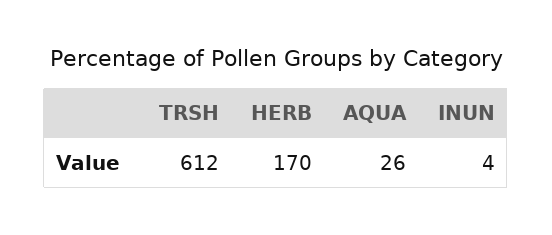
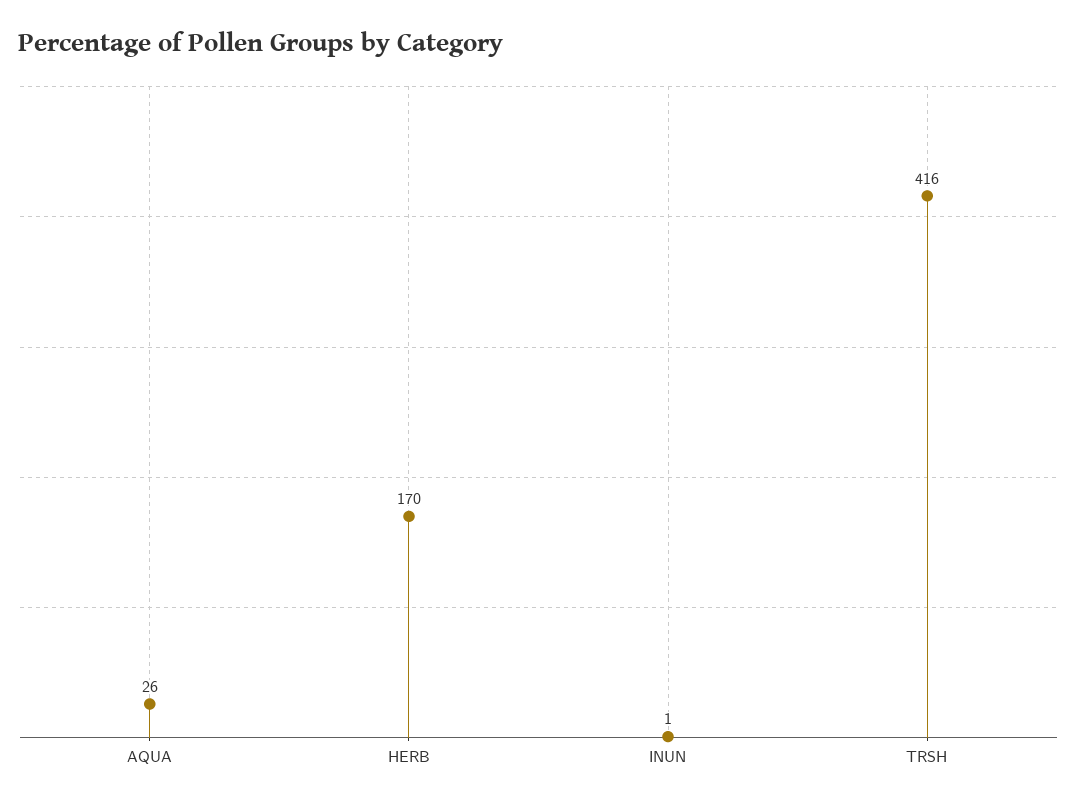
  {
-   "TRSH": 612,
+   "TRSH": 416,
    "HERB": 170,
    "AQUA": 26,
-   "INUN": 4
+   "INUN": 1
  }

